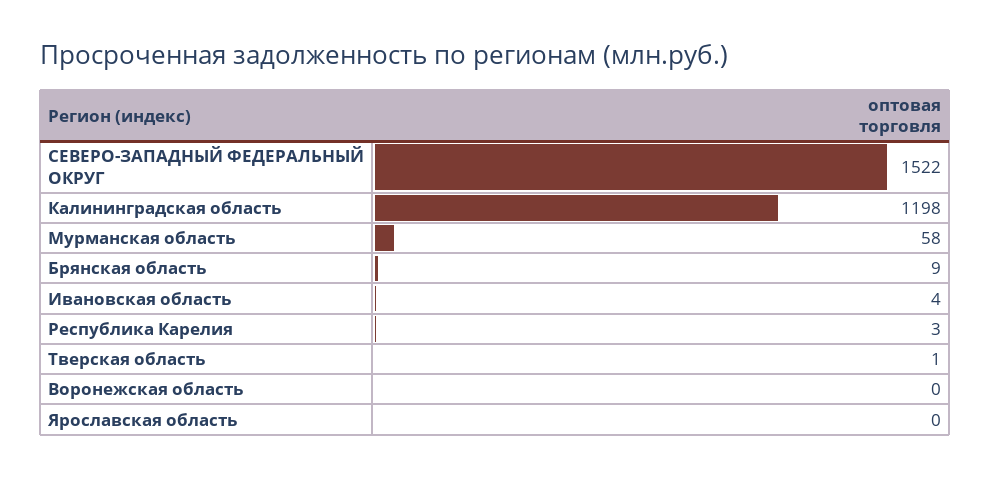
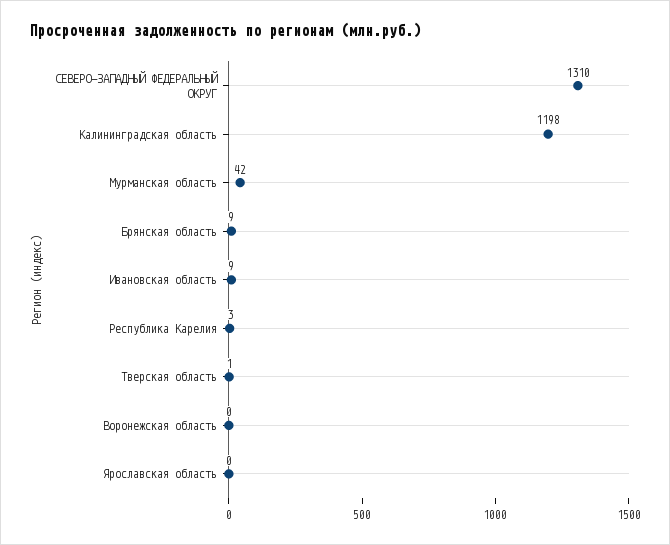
  {
-   "СЕВЕРО-ЗАПАДНЫЙ ФЕДЕРАЛЬНЫЙ ОКРУГ": 1522,
+   "СЕВЕРО-ЗАПАДНЫЙ ФЕДЕРАЛЬНЫЙ ОКРУГ": 1310,
    "Калининградская область": 1198,
-   "Мурманская область": 58,
+   "Мурманская область": 42,
    "Брянская область": 9,
-   "Ивановская область": 4,
+   "Ивановская область": 9,
    "Республика Карелия": 3,
    "Тверская область": 1,
    "Воронежская область": 0,
    "Ярославская область": 0
  }

